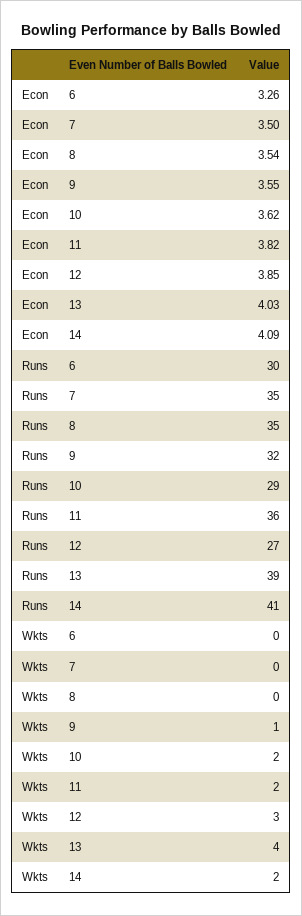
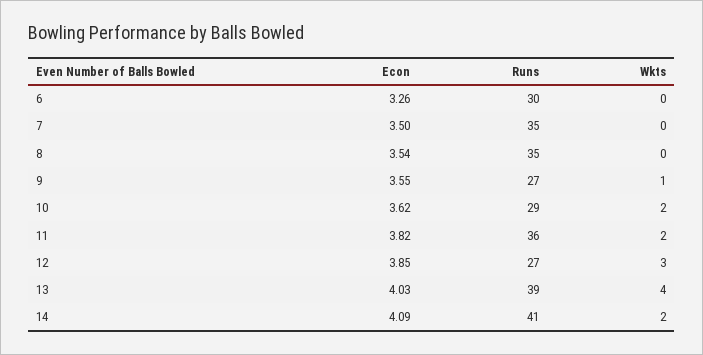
  {
    "Econ": {
      "6": 3.26,
      "7": 3.5,
      "8": 3.54,
      "9": 3.55,
      "10": 3.62,
      "11": 3.82,
      "12": 3.85,
      "13": 4.03,
      "14": 4.09
    },
    "Runs": {
      "6": 30,
      "7": 35,
      "8": 35,
-     "9": 32,
+     "9": 27,
      "10": 29,
      "11": 36,
      "12": 27,
      "13": 39,
      "14": 41
    },
    "Wkts": {
      "6": 0,
      "7": 0,
      "8": 0,
      "9": 1,
      "10": 2,
      "11": 2,
      "12": 3,
      "13": 4,
      "14": 2
    }
  }

